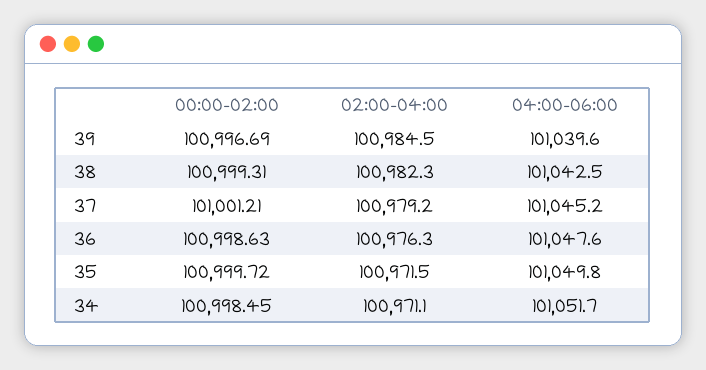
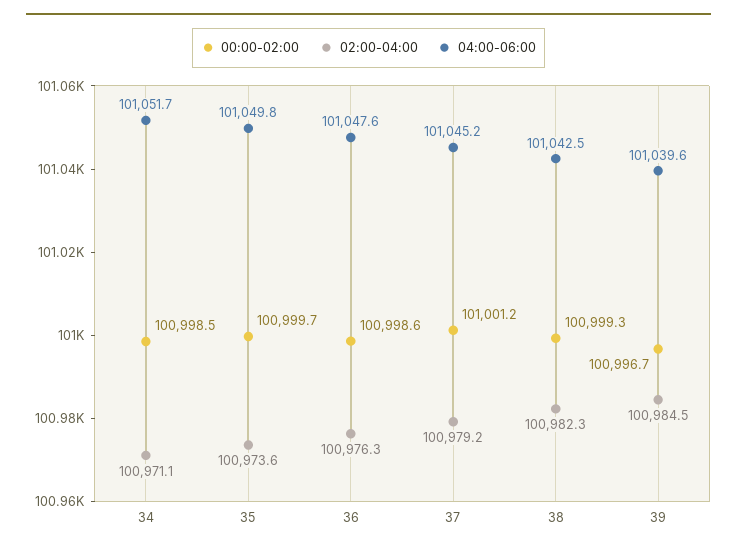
  {
    "00:00-02:00": {
      "39": 100996.69,
      "38": 100999.31,
      "37": 101001.21,
      "36": 100998.63,
      "35": 100999.72,
      "34": 100998.45
    },
    "02:00-04:00": {
      "39": 100984.5,
      "38": 100982.3,
      "37": 100979.2,
      "36": 100976.3,
-     "35": 100971.5,
+     "35": 100973.6,
      "34": 100971.1
    },
    "04:00-06:00": {
      "39": 101039.6,
      "38": 101042.5,
      "37": 101045.2,
      "36": 101047.6,
      "35": 101049.8,
      "34": 101051.7
    }
  }

